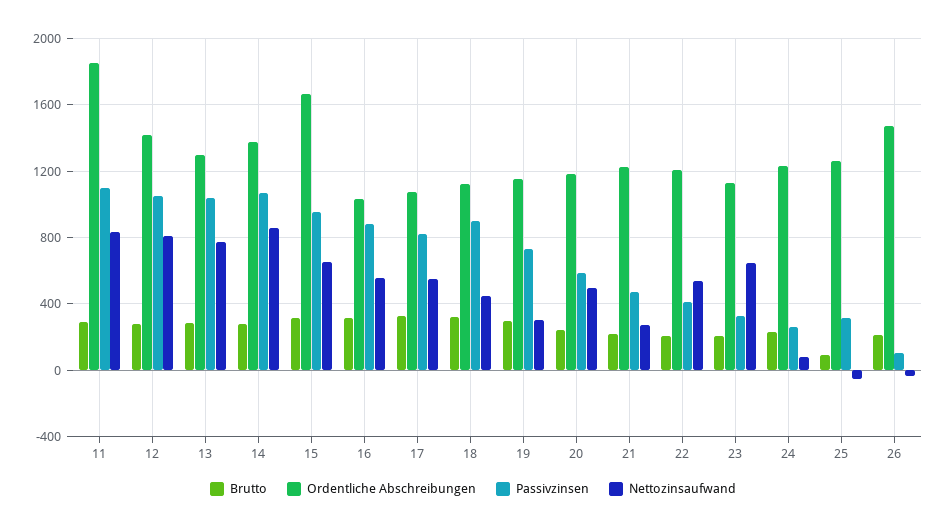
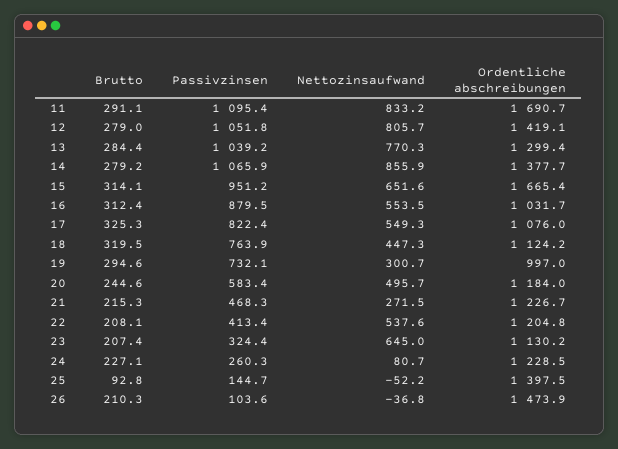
  {
    "Brutto": {
      "11": 291.1,
      "12": 279,
      "13": 284.4,
      "14": 279.2,
      "15": 314.1,
      "16": 312.4,
      "17": 325.3,
      "18": 319.5,
      "19": 294.6,
      "20": 244.6,
      "21": 215.3,
      "22": 208.1,
      "23": 207.4,
      "24": 227.1,
      "25": 92.8,
      "26": 210.3
    },
    "Ordentliche Abschreibungen": {
-     "11": 1850,
+     "11": 1690.7,
      "12": 1419.1,
      "13": 1299.4,
      "14": 1377.7,
      "15": 1665.4,
      "16": 1031.7,
      "17": 1076,
      "18": 1124.2,
-     "19": 1150,
+     "19": 997,
      "20": 1184,
      "21": 1226.7,
      "22": 1204.8,
      "23": 1130.2,
      "24": 1228.5,
-     "25": 1250,
+     "25": 1397.5,
      "26": 1473.9
    },
    "Passivzinsen": {
      "11": 1095.4,
      "12": 1051.8,
      "13": 1039.2,
      "14": 1065.9,
      "15": 951.2,
      "16": 879.5,
      "17": 822.4,
-     "18": 900,
+     "18": 763.9,
      "19": 732.1,
      "20": 583.4,
      "21": 468.3,
      "22": 413.4,
      "23": 324.4,
      "24": 260.3,
-     "25": 300,
+     "25": 144.7,
      "26": 103.6
    },
    "Nettozinsaufwand": {
      "11": 833.2,
      "12": 805.7,
      "13": 770.3,
      "14": 855.9,
      "15": 651.6,
      "16": 553.5,
      "17": 549.3,
      "18": 447.3,
      "19": 300.7,
      "20": 495.7,
      "21": 271.5,
      "22": 537.6,
      "23": 645,
      "24": 80.7,
      "25": -52.2,
      "26": -36.8
    }
  }

